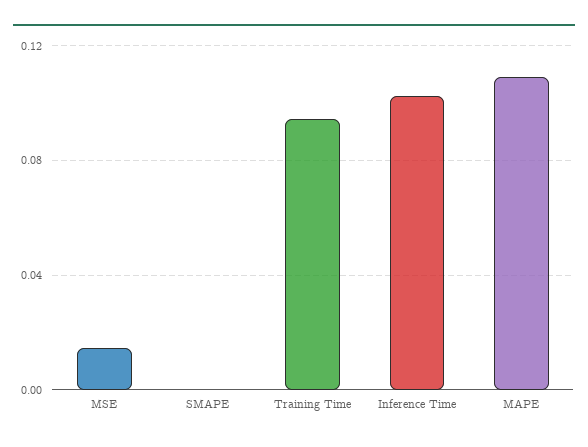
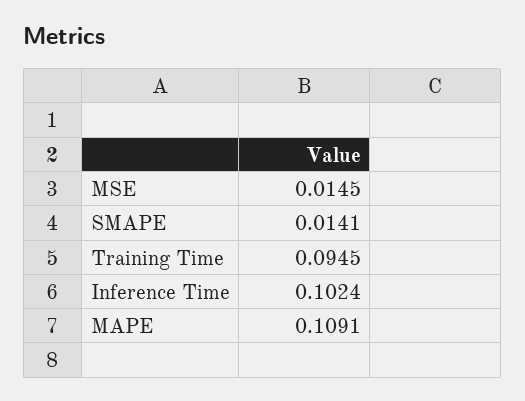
  {
    "MSE": 0.0145,
-   "SMAPE": 0,
+   "SMAPE": 0.0141,
    "Training Time": 0.0945,
    "Inference Time": 0.1024,
    "MAPE": 0.1091
  }

